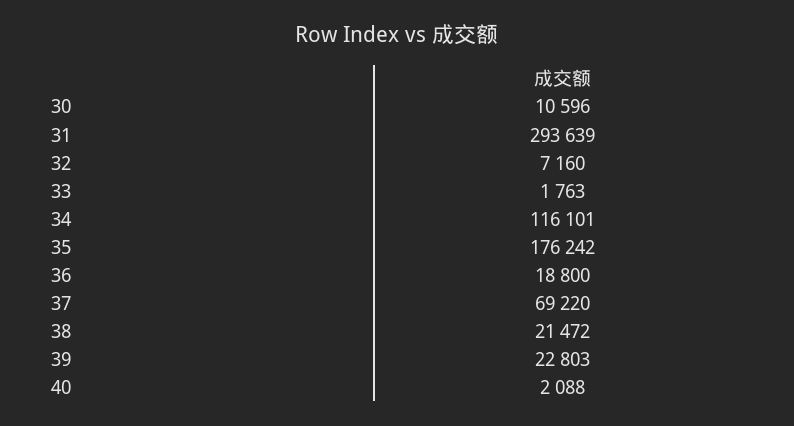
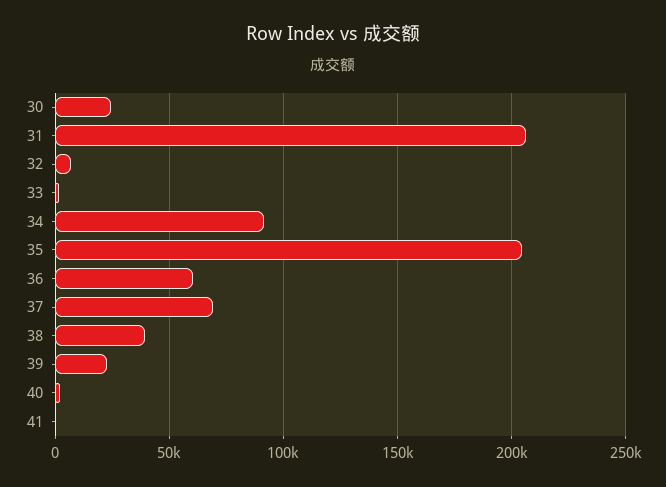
  {
-   "30": 10596,
+   "30": 25000,
-   "31": 293639,
+   "31": 205000,
    "32": 7160,
    "33": 1763,
-   "34": 116101,
+   "34": 90000,
-   "35": 176242,
+   "35": 205000,
-   "36": 18800,
+   "36": 60000,
    "37": 69220,
-   "38": 21472,
+   "38": 40000,
    "39": 22803,
-   "40": 2088
+   "40": 2088,
+   "41": 0
  }

